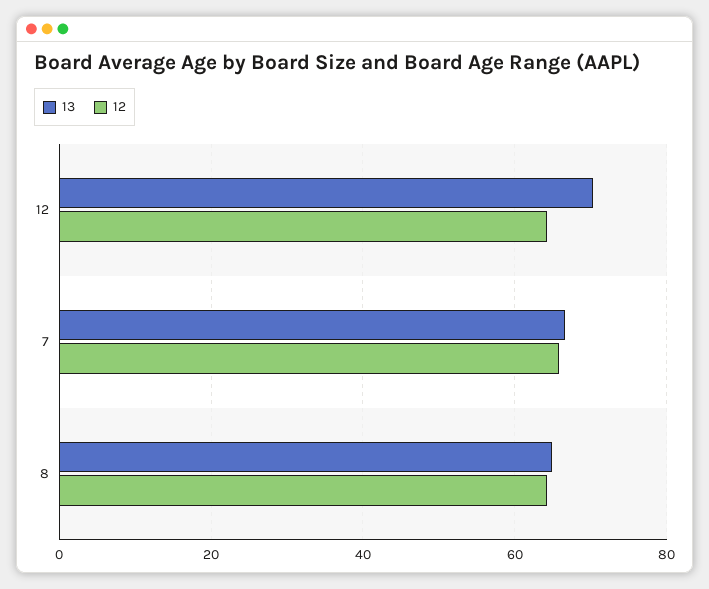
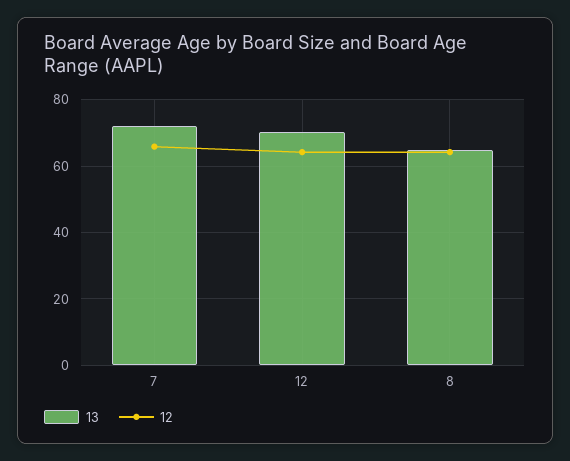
  {
    "13": {
      "12": 70,
-     "7": 66,
+     "7": 72,
      "8": 64
    },
    "12": {
      "12": 64,
      "7": 66,
      "8": 64
    }
  }

